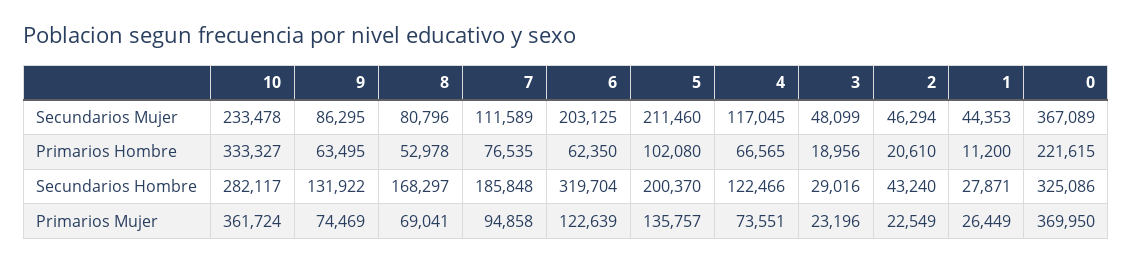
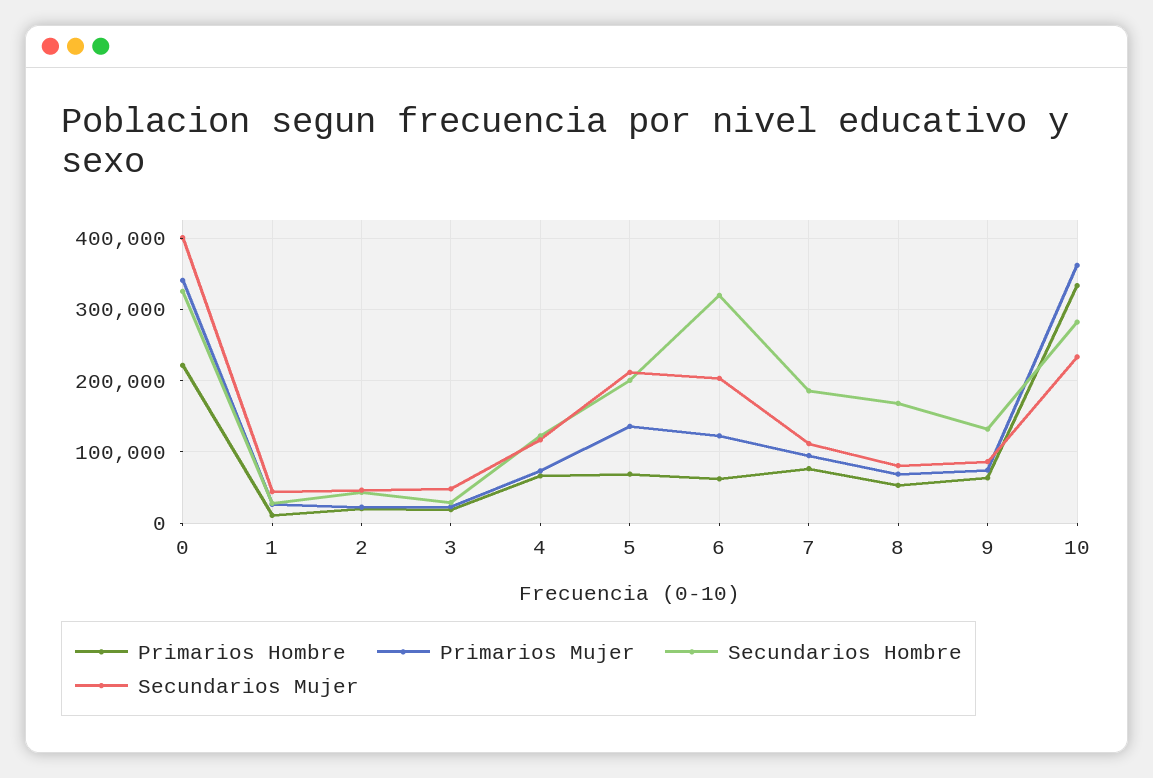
  {
    "Secundarios Mujer": {
      "10": 233478,
      "9": 86295,
      "8": 80796,
      "7": 111589,
      "6": 203125,
      "5": 211460,
      "4": 117045,
      "3": 48099,
      "2": 46294,
      "1": 44353,
-     "0": 367089
+     "0": 400000
    },
    "Primarios Hombre": {
      "10": 333327,
      "9": 63495,
      "8": 52978,
      "7": 76535,
      "6": 62350,
-     "5": 102080,
+     "5": 70000,
      "4": 66565,
      "3": 18956,
      "2": 20610,
      "1": 11200,
      "0": 221615
    },
    "Secundarios Hombre": {
      "10": 282117,
      "9": 131922,
      "8": 168297,
      "7": 185848,
      "6": 319704,
      "5": 200370,
      "4": 122466,
      "3": 29016,
      "2": 43240,
      "1": 27871,
      "0": 325086
    },
    "Primarios Mujer": {
      "10": 361724,
      "9": 74469,
      "8": 69041,
      "7": 94858,
      "6": 122639,
      "5": 135757,
      "4": 73551,
      "3": 23196,
      "2": 22549,
      "1": 26449,
-     "0": 369950
+     "0": 340000
    }
  }

